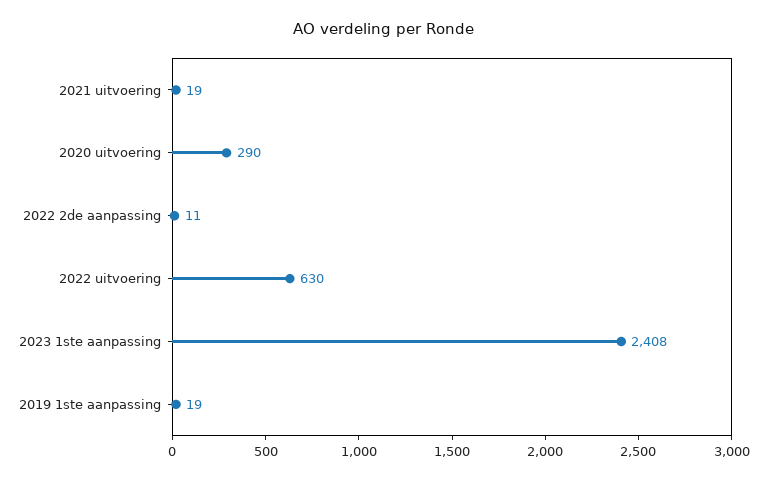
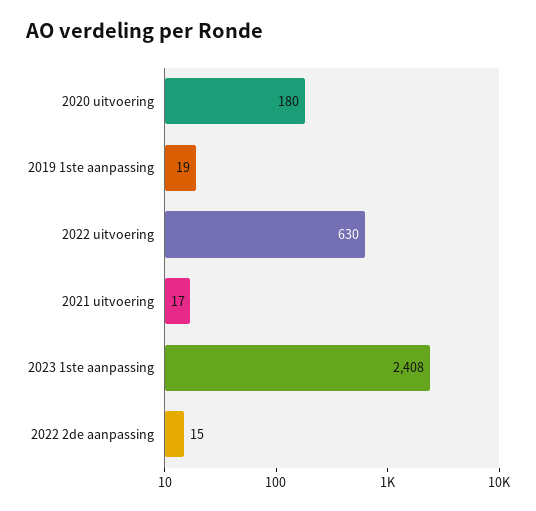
  {
-   "2021 uitvoering": 19,
+   "2021 uitvoering": 17,
-   "2020 uitvoering": 290,
+   "2020 uitvoering": 180,
-   "2022 2de aanpassing": 11,
+   "2022 2de aanpassing": 15,
    "2022 uitvoering": 630,
    "2023 1ste aanpassing": 2408,
    "2019 1ste aanpassing": 19
  }

